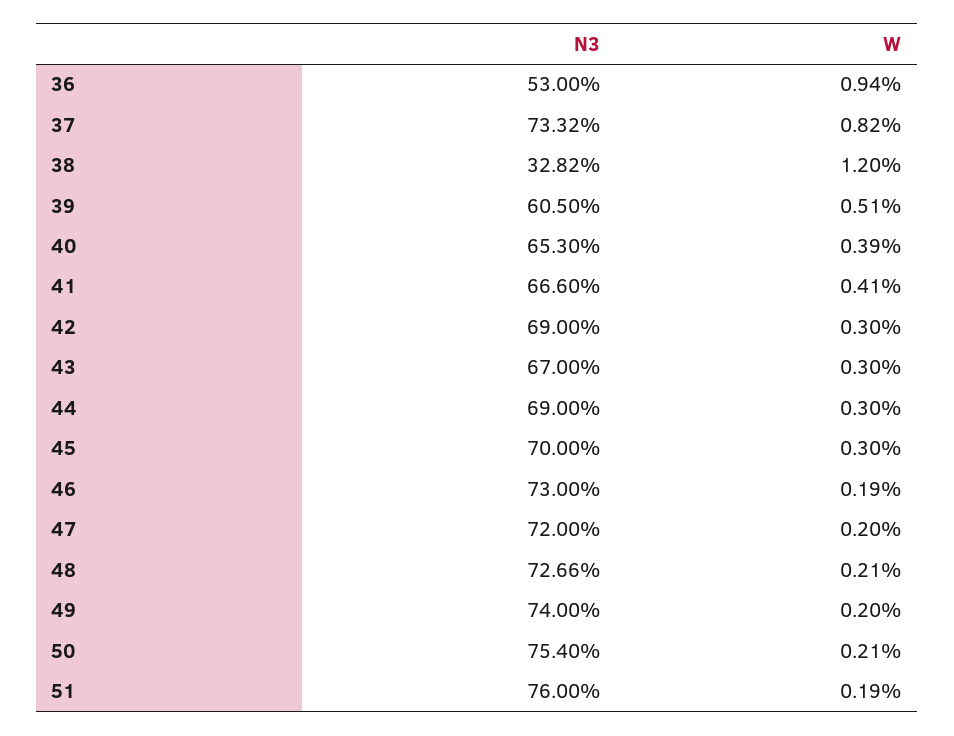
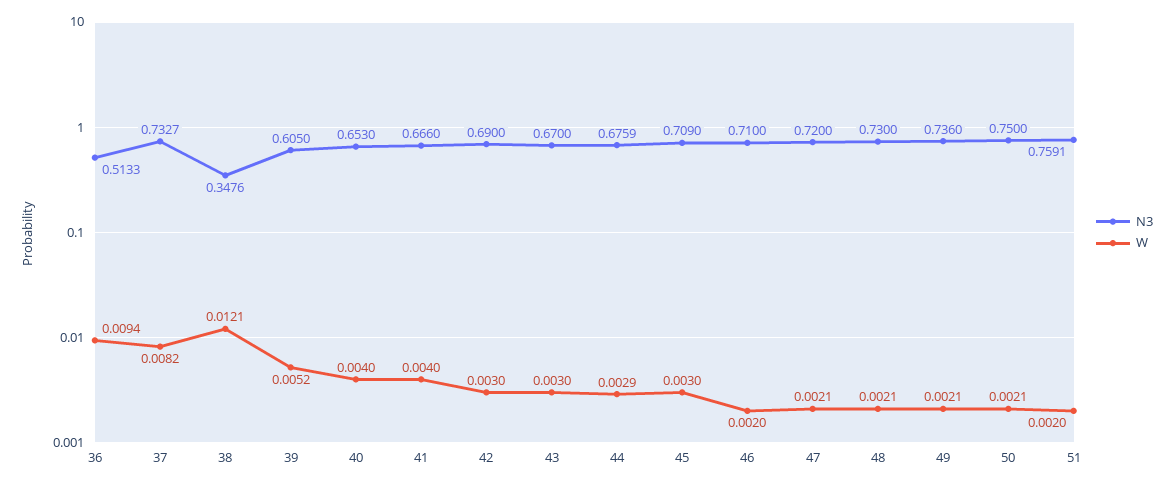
  {
    "N3": {
-     "36": 0.53,
+     "36": 0.5133,
-     "37": 0.7332,
+     "37": 0.7327,
-     "38": 0.3282,
+     "38": 0.3476,
      "39": 0.605,
      "40": 0.653,
      "41": 0.666,
      "42": 0.69,
      "43": 0.67,
-     "44": 0.69,
+     "44": 0.6759,
-     "45": 0.7,
+     "45": 0.709,
-     "46": 0.73,
+     "46": 0.71,
      "47": 0.72,
-     "48": 0.7266,
+     "48": 0.73,
-     "49": 0.74,
+     "49": 0.736,
-     "50": 0.754,
+     "50": 0.75,
-     "51": 0.76
+     "51": 0.7591
    },
    "W": {
      "36": 0.0094,
      "37": 0.0082,
-     "38": 0.012,
+     "38": 0.0121,
-     "39": 0.0051,
+     "39": 0.0052,
-     "40": 0.0039,
+     "40": 0.004,
-     "41": 0.0041,
+     "41": 0.004,
      "42": 0.003,
      "43": 0.003,
-     "44": 0.003,
+     "44": 0.0029,
      "45": 0.003,
-     "46": 0.0019,
+     "46": 0.002,
-     "47": 0.002,
+     "47": 0.0021,
      "48": 0.0021,
-     "49": 0.002,
+     "49": 0.0021,
      "50": 0.0021,
-     "51": 0.0019
+     "51": 0.002
    }
  }

